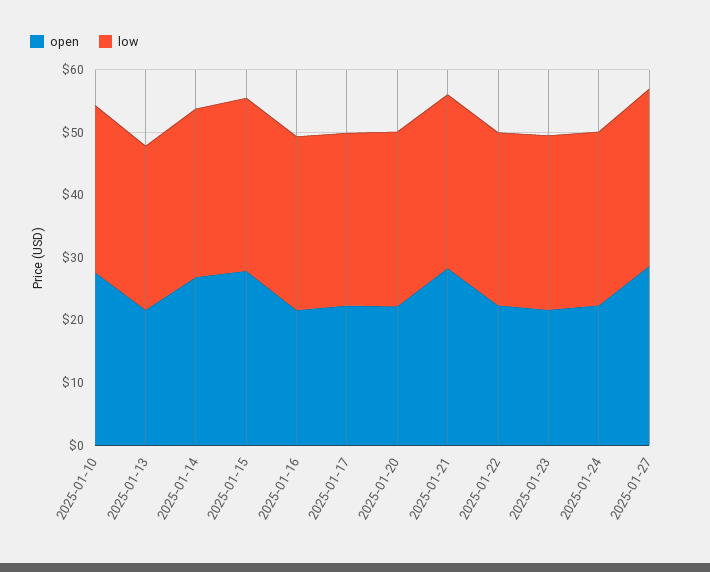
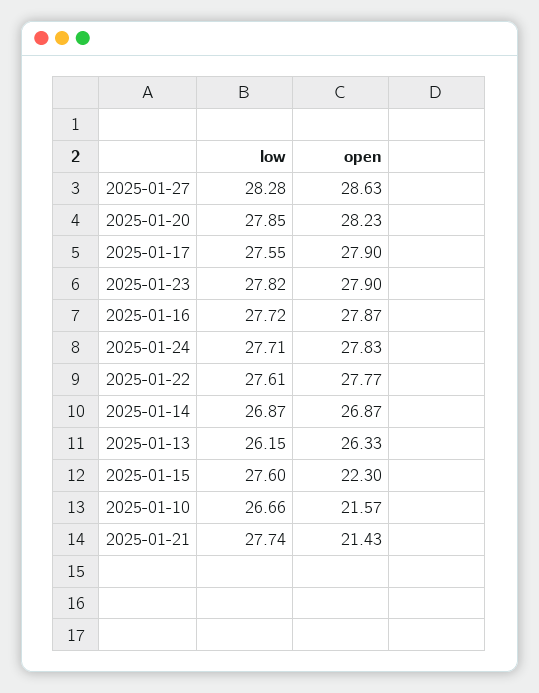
  {
    "open": {
-     "2025-01-10": 28,
+     "2025-01-10": 21.57,
-     "2025-01-13": 22,
+     "2025-01-13": 26.33,
      "2025-01-14": 26.87,
-     "2025-01-15": 28,
+     "2025-01-15": 22.3,
-     "2025-01-16": 22,
+     "2025-01-16": 27.87,
-     "2025-01-17": 22,
+     "2025-01-17": 27.9,
-     "2025-01-20": 22,
+     "2025-01-20": 28.23,
-     "2025-01-21": 28,
+     "2025-01-21": 21.43,
-     "2025-01-22": 22,
+     "2025-01-22": 27.77,
-     "2025-01-23": 22,
+     "2025-01-23": 27.9,
-     "2025-01-24": 22,
+     "2025-01-24": 27.83,
      "2025-01-27": 28.63
    },
    "low": {
      "2025-01-10": 26.66,
      "2025-01-13": 26.15,
      "2025-01-14": 26.87,
      "2025-01-15": 27.6,
      "2025-01-16": 27.72,
      "2025-01-17": 27.55,
      "2025-01-20": 27.85,
      "2025-01-21": 27.74,
      "2025-01-22": 27.61,
      "2025-01-23": 27.82,
      "2025-01-24": 27.71,
      "2025-01-27": 28.28
    }
  }

